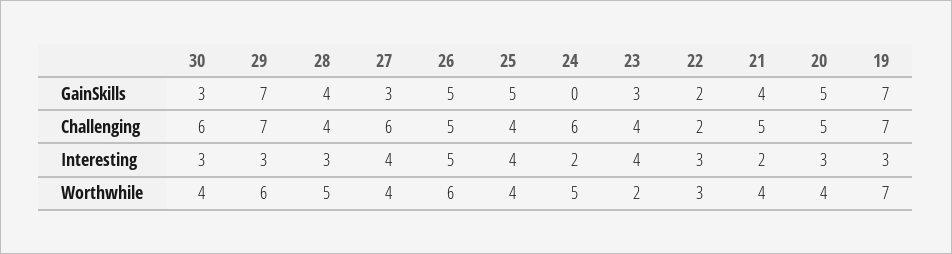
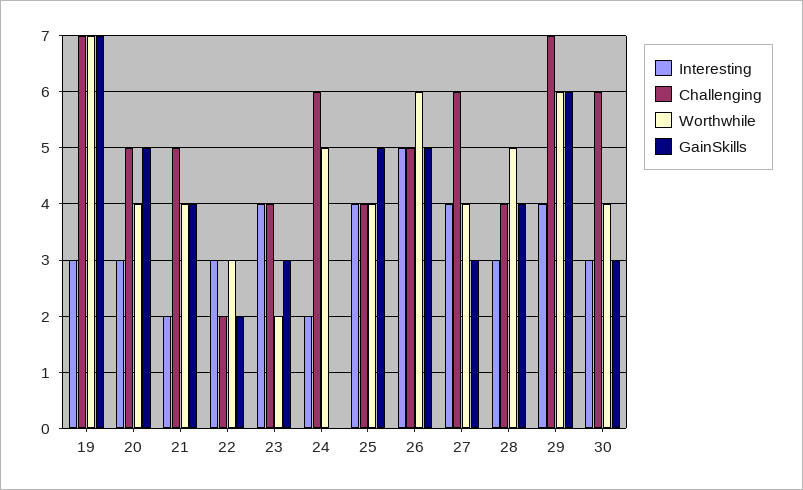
  {
    "GainSkills": {
      "30": 3,
-     "29": 7,
+     "29": 6,
      "28": 4,
      "27": 3,
      "26": 5,
      "25": 5,
      "24": 0,
      "23": 3,
      "22": 2,
      "21": 4,
      "20": 5,
      "19": 7
    },
    "Challenging": {
      "30": 6,
      "29": 7,
      "28": 4,
      "27": 6,
      "26": 5,
      "25": 4,
      "24": 6,
      "23": 4,
      "22": 2,
      "21": 5,
      "20": 5,
      "19": 7
    },
    "Interesting": {
      "30": 3,
-     "29": 3,
+     "29": 4,
      "28": 3,
      "27": 4,
      "26": 5,
      "25": 4,
      "24": 2,
      "23": 4,
      "22": 3,
      "21": 2,
      "20": 3,
      "19": 3
    },
    "Worthwhile": {
      "30": 4,
      "29": 6,
      "28": 5,
      "27": 4,
      "26": 6,
      "25": 4,
      "24": 5,
      "23": 2,
      "22": 3,
      "21": 4,
      "20": 4,
      "19": 7
    }
  }

